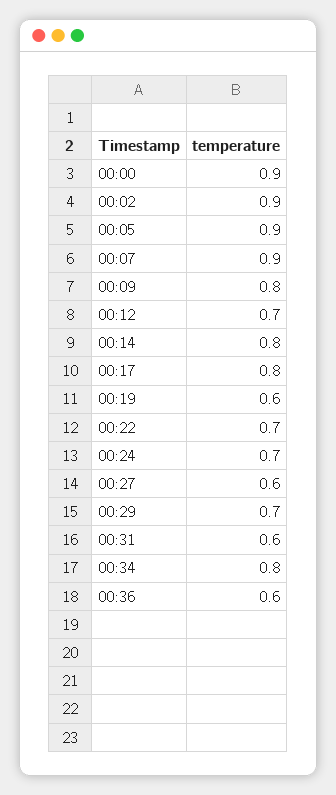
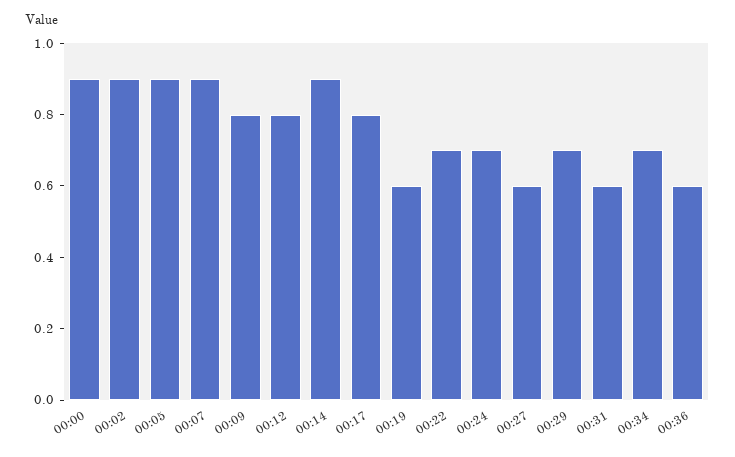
  {
    "00:00": 0.9,
    "00:02": 0.9,
    "00:05": 0.9,
    "00:07": 0.9,
    "00:09": 0.8,
-   "00:12": 0.7,
+   "00:12": 0.8,
-   "00:14": 0.8,
+   "00:14": 0.9,
    "00:17": 0.8,
    "00:19": 0.6,
    "00:22": 0.7,
    "00:24": 0.7,
    "00:27": 0.6,
    "00:29": 0.7,
    "00:31": 0.6,
-   "00:34": 0.8,
+   "00:34": 0.7,
    "00:36": 0.6
  }

